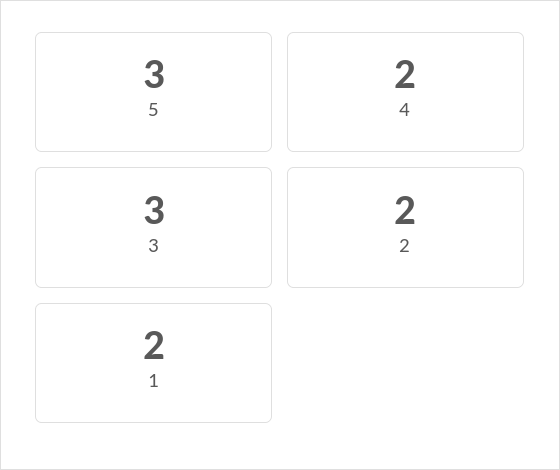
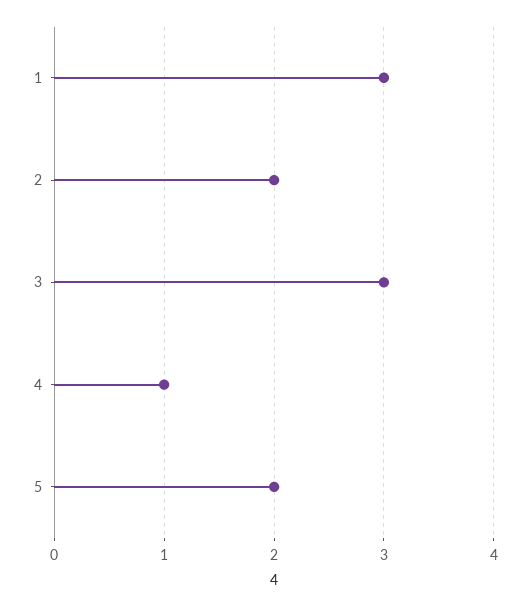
  {
-   "5": 3,
+   "5": 2,
-   "4": 2,
+   "4": 1,
    "3": 3,
    "2": 2,
-   "1": 2
+   "1": 3
  }

